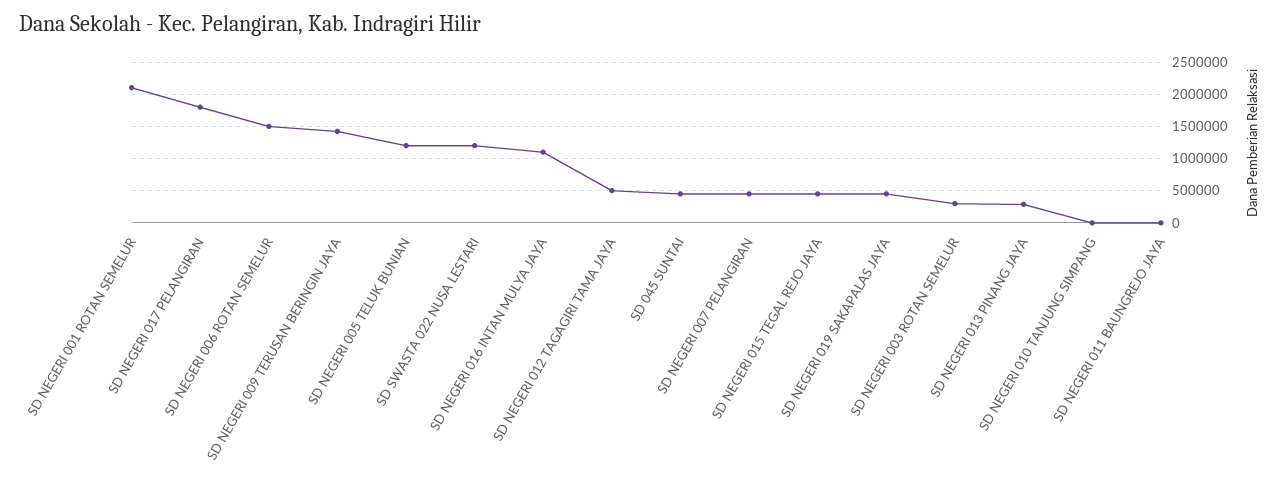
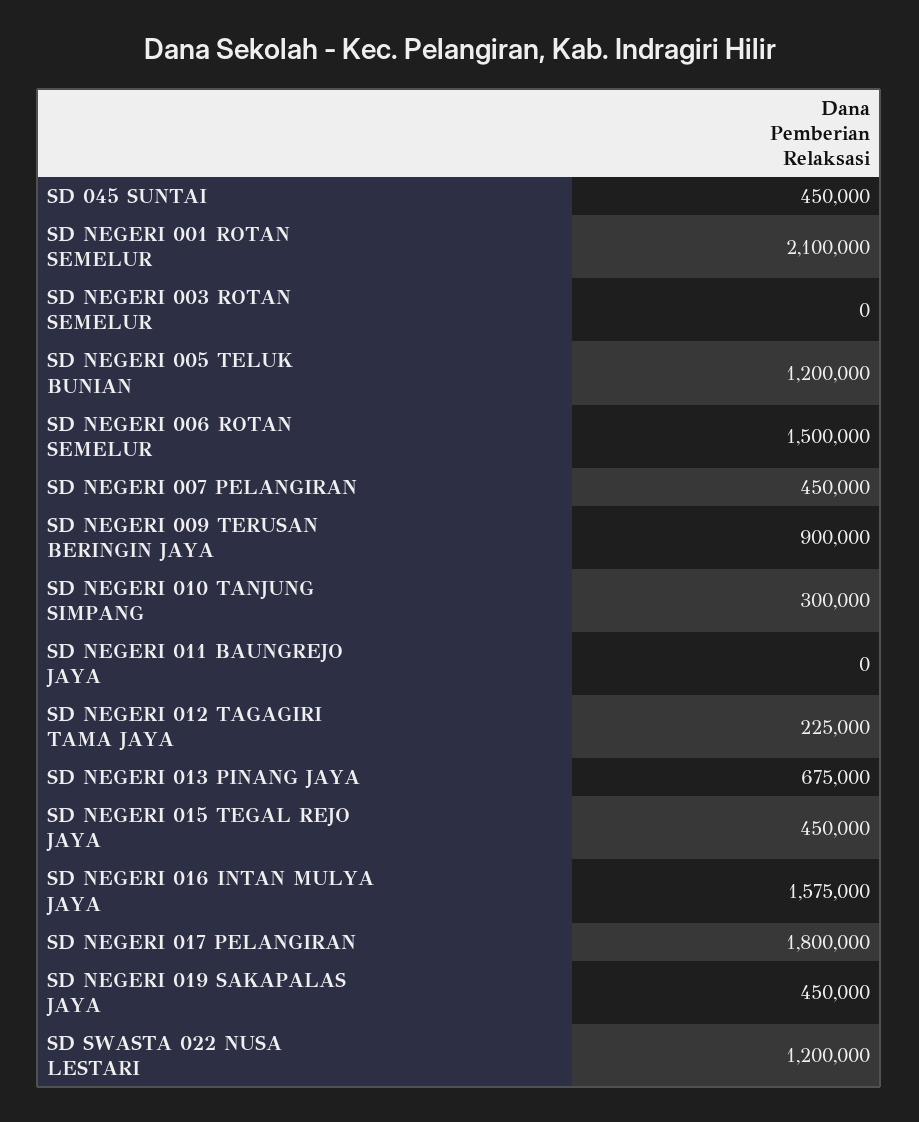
  {
    "SD NEGERI 001 ROTAN SEMELUR": 2100000,
    "SD NEGERI 017 PELANGIRAN": 1800000,
    "SD NEGERI 006 ROTAN SEMELUR": 1500000,
-   "SD NEGERI 009 TERUSAN BERINGIN JAYA": 1400000,
+   "SD NEGERI 009 TERUSAN BERINGIN JAYA": 900000,
    "SD NEGERI 005 TELUK BUNIAN": 1200000,
    "SD SWASTA 022 NUSA LESTARI": 1200000,
-   "SD NEGERI 016 INTAN MULYA JAYA": 1100000,
+   "SD NEGERI 016 INTAN MULYA JAYA": 1575000,
-   "SD NEGERI 012 TAGAGIRI TAMA JAYA": 500000,
+   "SD NEGERI 012 TAGAGIRI TAMA JAYA": 225000,
    "SD 045 SUNTAI": 450000,
    "SD NEGERI 007 PELANGIRAN": 450000,
    "SD NEGERI 015 TEGAL REJO JAYA": 450000,
    "SD NEGERI 019 SAKAPALAS JAYA": 450000,
-   "SD NEGERI 003 ROTAN SEMELUR": 300000,
+   "SD NEGERI 003 ROTAN SEMELUR": 0,
-   "SD NEGERI 013 PINANG JAYA": 300000,
+   "SD NEGERI 013 PINANG JAYA": 675000,
-   "SD NEGERI 010 TANJUNG SIMPANG": 0,
+   "SD NEGERI 010 TANJUNG SIMPANG": 300000,
    "SD NEGERI 011 BAUNGREJO JAYA": 0
  }

